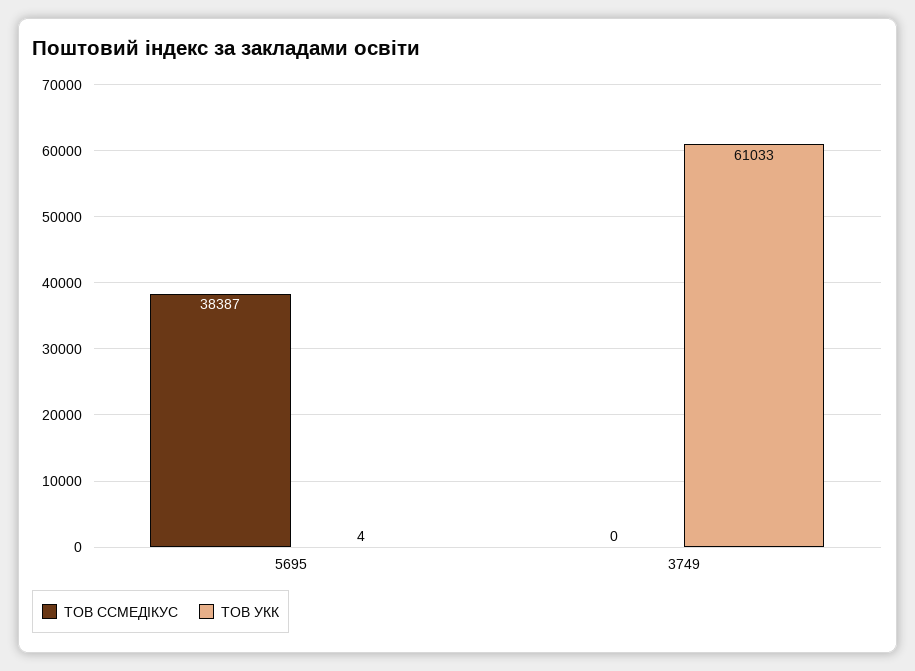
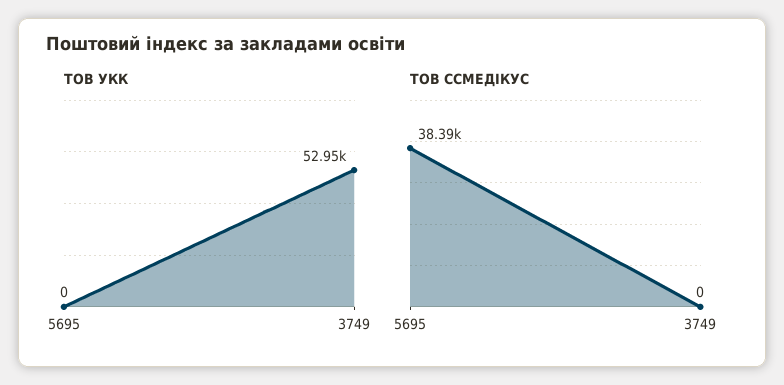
  {
    "ТОВ ССМЕДІКУС": {
      "5695": 38387,
      "3749": 0
    },
    "ТОВ УКК": {
-     "5695": 4,
+     "5695": 0,
-     "3749": 61033
+     "3749": 52950
    }
  }

